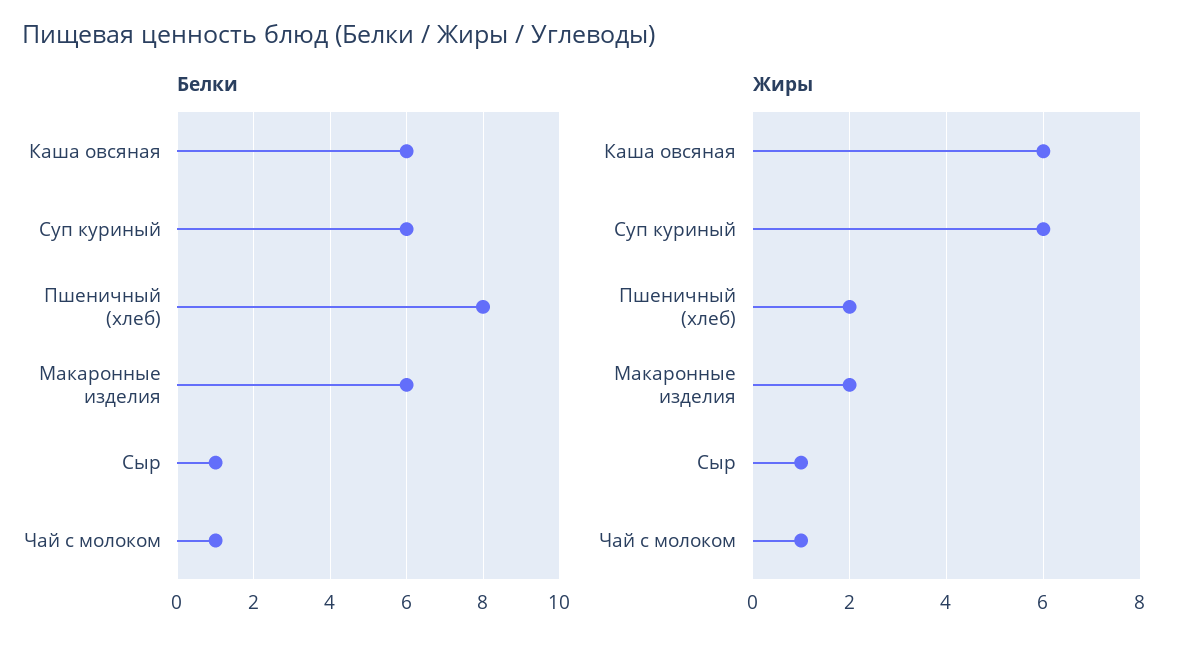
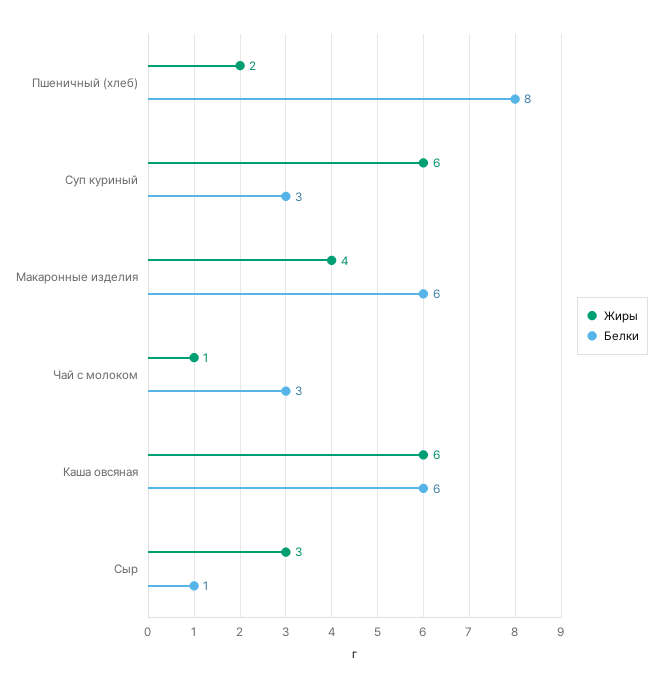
  {
    "Белки": {
      "Каша овсяная": 6,
-     "Суп куриный": 6,
+     "Суп куриный": 3,
      "Пшеничный (хлеб)": 8,
      "Макаронные изделия": 6,
      "Сыр": 1,
-     "Чай с молоком": 1
+     "Чай с молоком": 3
    },
    "Жиры": {
      "Каша овсяная": 6,
      "Суп куриный": 6,
      "Пшеничный (хлеб)": 2,
-     "Макаронные изделия": 2,
+     "Макаронные изделия": 4,
-     "Сыр": 1,
+     "Сыр": 3,
      "Чай с молоком": 1
    }
  }

